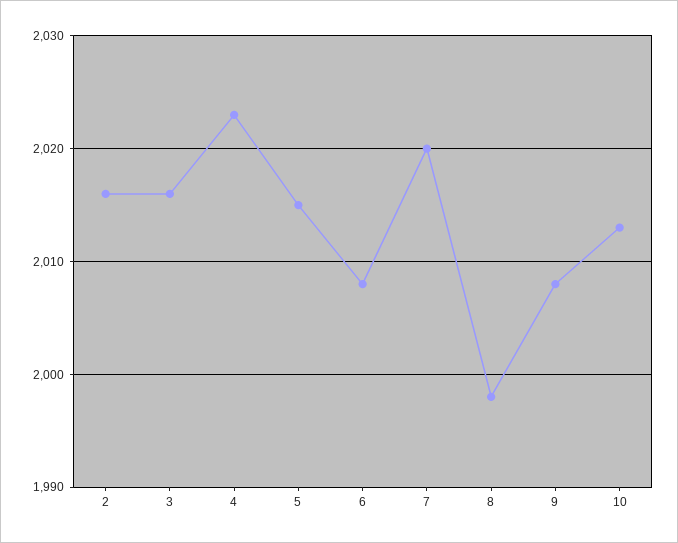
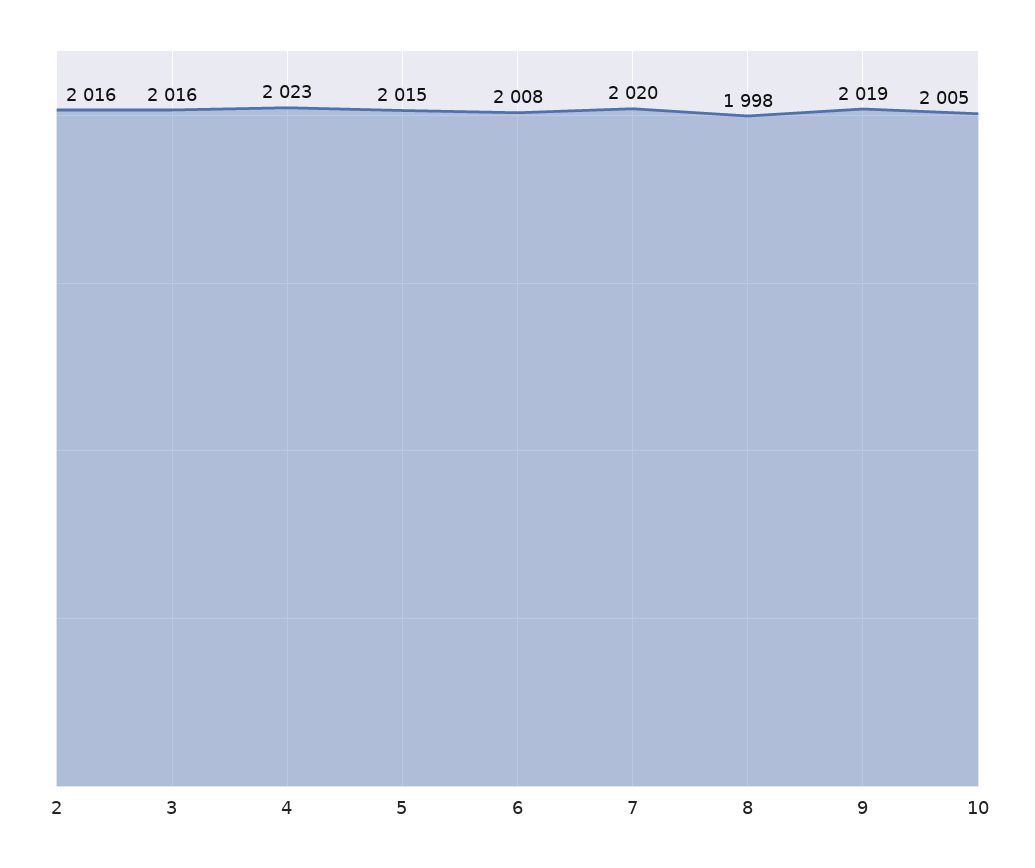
  {
    "2": 2016,
    "3": 2016,
    "4": 2023,
    "5": 2015,
    "6": 2008,
    "7": 2020,
    "8": 1998,
-   "9": 2008,
+   "9": 2019,
-   "10": 2013
+   "10": 2005
  }

